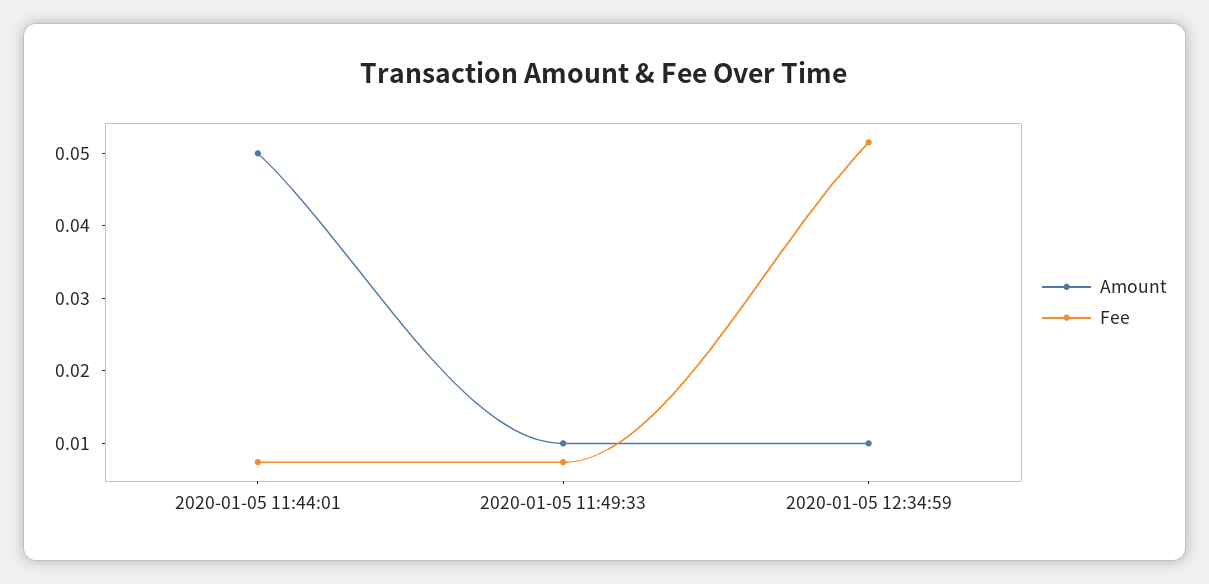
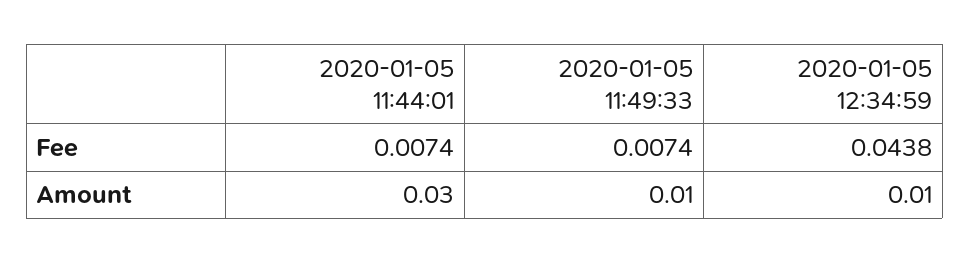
  {
    "Amount": {
-     "2020-01-05 11:44:01": 0.05,
+     "2020-01-05 11:44:01": 0.03,
      "2020-01-05 11:49:33": 0.01,
      "2020-01-05 12:34:59": 0.01
    },
    "Fee": {
      "2020-01-05 11:44:01": 0.0074,
      "2020-01-05 11:49:33": 0.0074,
-     "2020-01-05 12:34:59": 0.052
+     "2020-01-05 12:34:59": 0.0438
    }
  }

